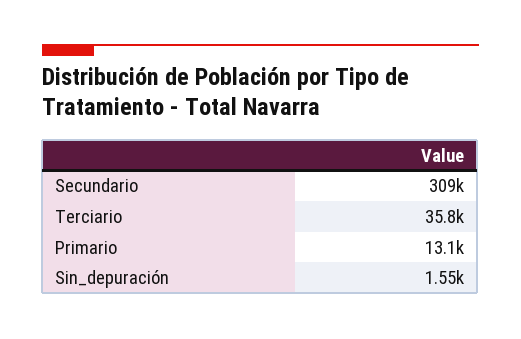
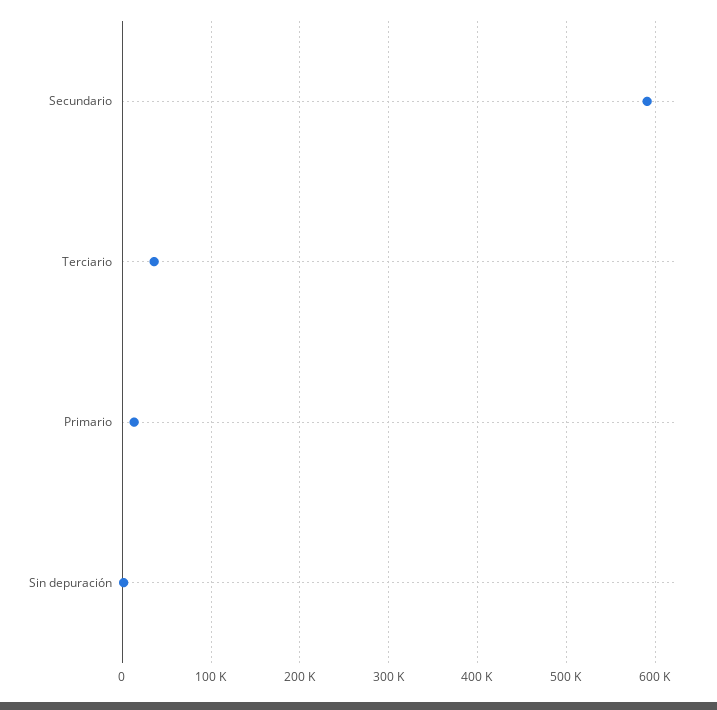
  {
-   "Secundario": 309000,
+   "Secundario": 590000,
    "Terciario": 35800,
    "Primario": 13100,
    "Sin_depuración": 1550
  }

